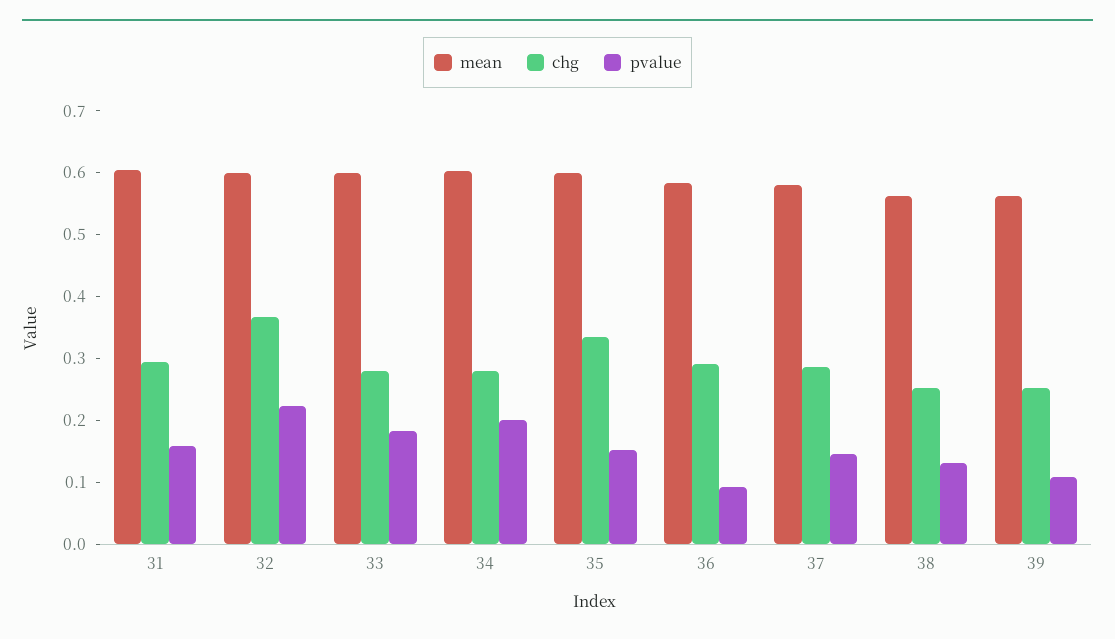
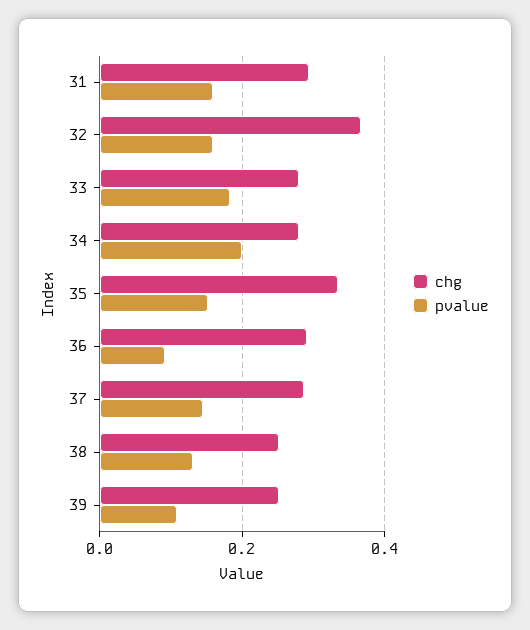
  {
-   "mean": {
-     "31": 0.6,
-     "32": 0.6,
-     "33": 0.6,
-     "34": 0.6,
-     "35": 0.6,
-     "36": 0.58,
-     "37": 0.58,
-     "38": 0.56,
-     "39": 0.56
-   },
    "chg": {
      "31": 0.3,
      "32": 0.36,
      "33": 0.28,
      "34": 0.28,
      "35": 0.34,
      "36": 0.3,
      "37": 0.28,
      "38": 0.26,
      "39": 0.26
    },
    "pvalue": {
      "31": 0.16,
-     "32": 0.22,
+     "32": 0.16,
      "33": 0.18,
      "34": 0.2,
      "35": 0.16,
      "36": 0.1,
      "37": 0.14,
      "38": 0.14,
      "39": 0.1
    }
  }

